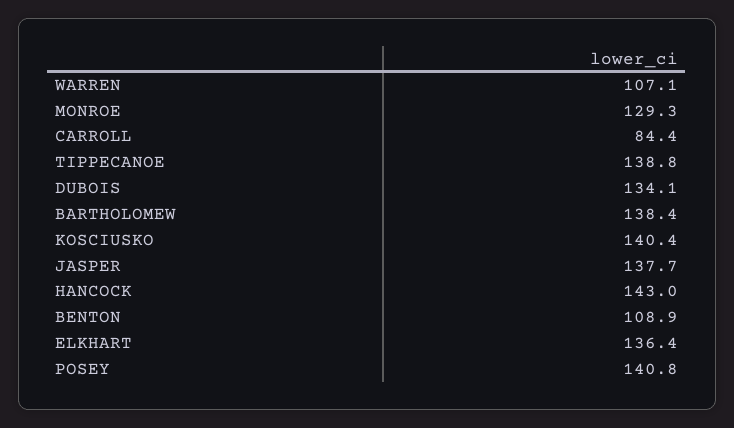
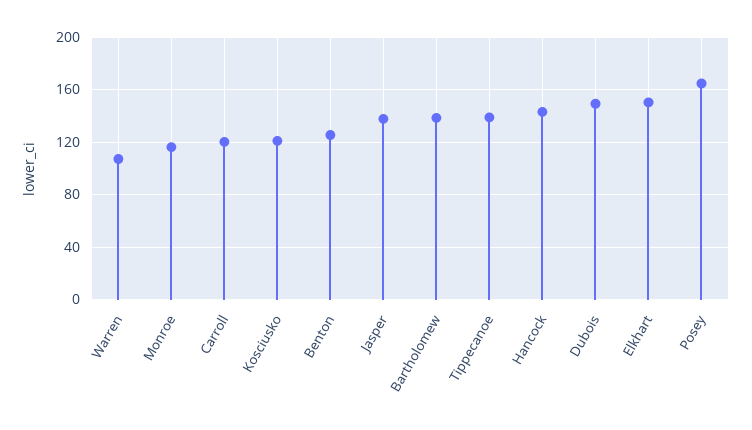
  {
    "WARREN": 107.1,
-   "MONROE": 129.3,
+   "MONROE": 115,
-   "CARROLL": 84.4,
+   "CARROLL": 120,
    "TIPPECANOE": 138.8,
-   "DUBOIS": 134.1,
+   "DUBOIS": 150,
    "BARTHOLOMEW": 138.4,
-   "KOSCIUSKO": 140.4,
+   "KOSCIUSKO": 120,
    "JASPER": 137.7,
    "HANCOCK": 143,
-   "BENTON": 108.9,
+   "BENTON": 125,
-   "ELKHART": 136.4,
+   "ELKHART": 150,
-   "POSEY": 140.8
+   "POSEY": 165
  }

